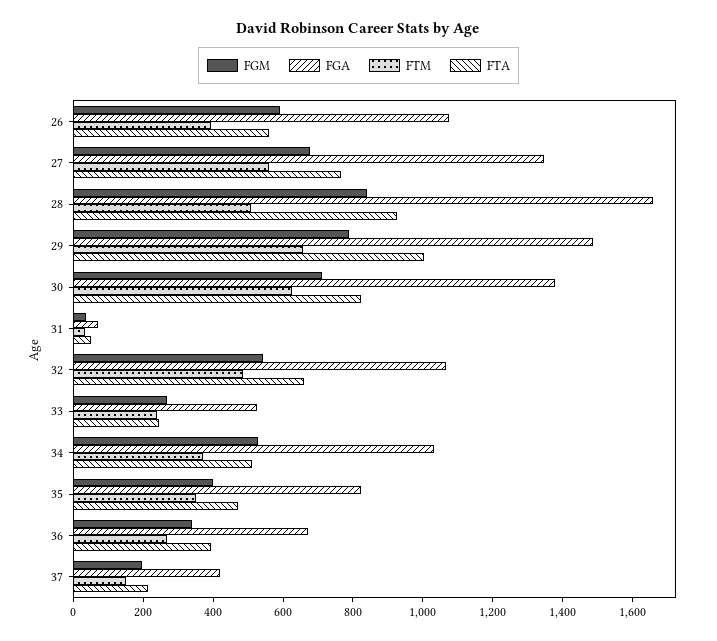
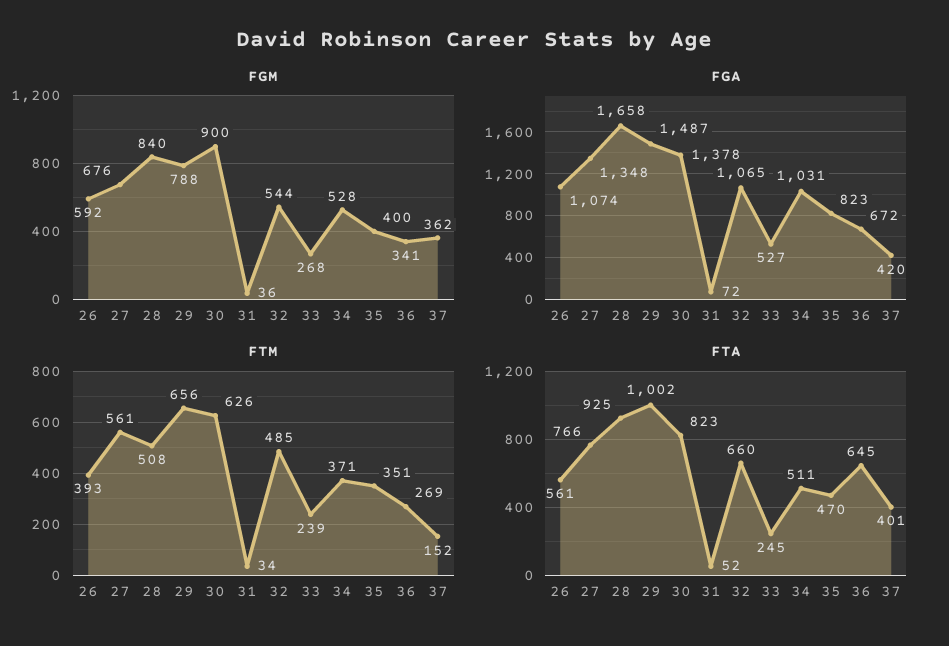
  {
    "FGM": {
      "26": 592,
      "27": 676,
      "28": 840,
      "29": 788,
-     "30": 700,
+     "30": 900,
      "31": 36,
      "32": 544,
      "33": 268,
      "34": 528,
      "35": 400,
      "36": 341,
-     "37": 200
+     "37": 362
    },
    "FGA": {
      "26": 1074,
      "27": 1348,
      "28": 1658,
      "29": 1487,
      "30": 1378,
      "31": 72,
      "32": 1065,
      "33": 527,
      "34": 1031,
      "35": 823,
      "36": 672,
      "37": 420
    },
    "FTM": {
      "26": 393,
      "27": 561,
      "28": 508,
      "29": 656,
      "30": 626,
      "31": 34,
      "32": 485,
      "33": 239,
      "34": 371,
      "35": 351,
      "36": 269,
      "37": 152
    },
    "FTA": {
      "26": 561,
      "27": 766,
      "28": 925,
      "29": 1002,
      "30": 823,
      "31": 52,
      "32": 660,
      "33": 245,
      "34": 511,
      "35": 470,
-     "36": 400,
+     "36": 645,
-     "37": 200
+     "37": 401
    }
  }

